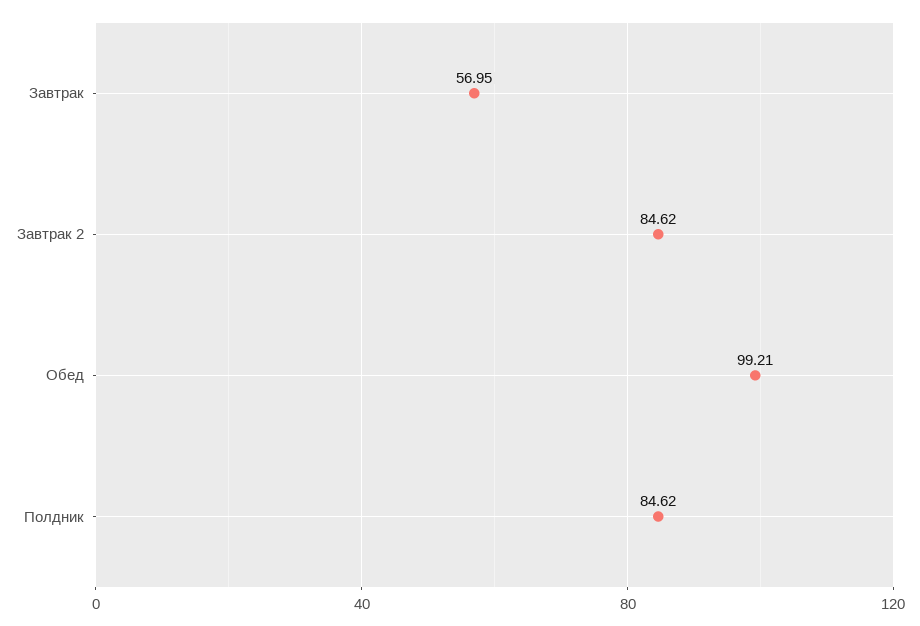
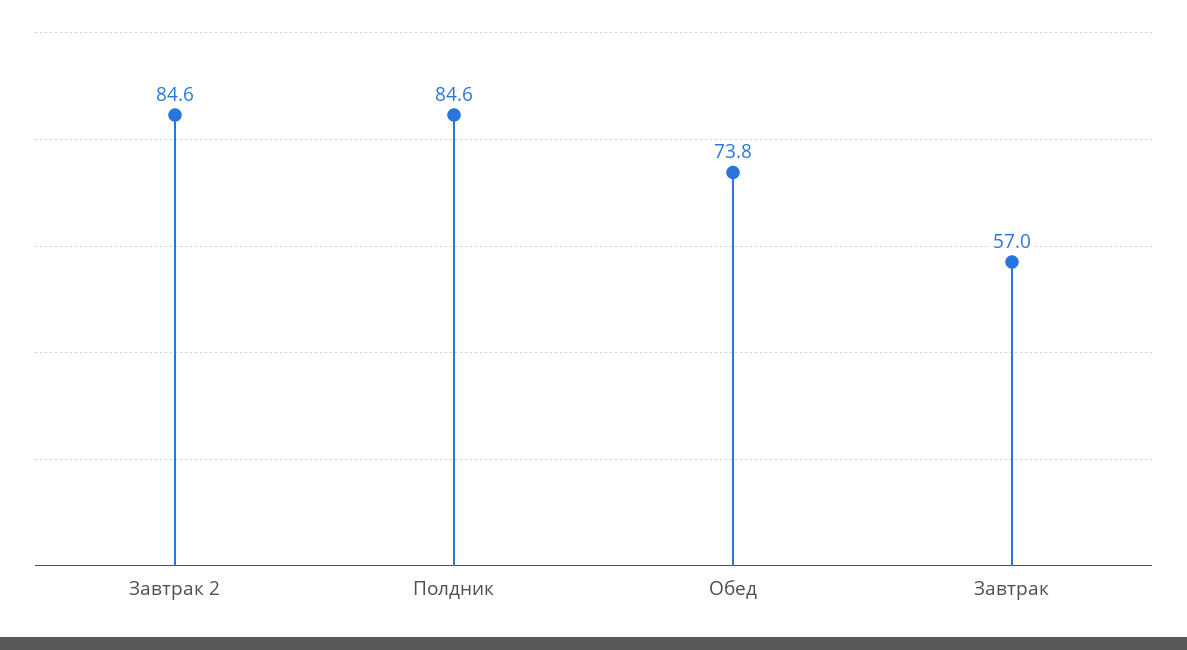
  {
    "Завтрак": 56.95,
    "Завтрак 2": 84.62,
-   "Обед": 99.21,
+   "Обед": 73.8,
    "Полдник": 84.62
  }

